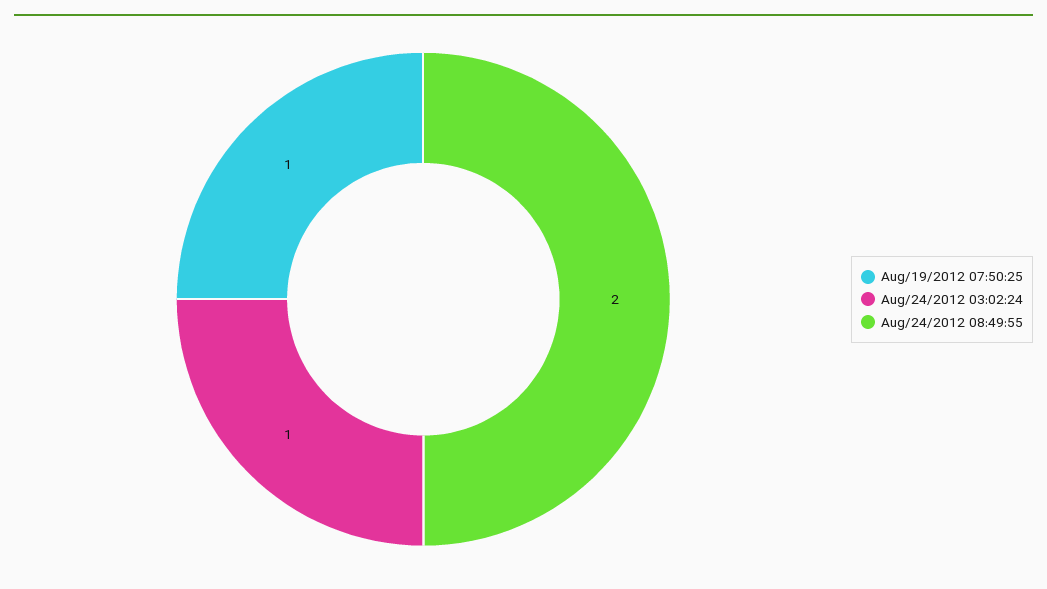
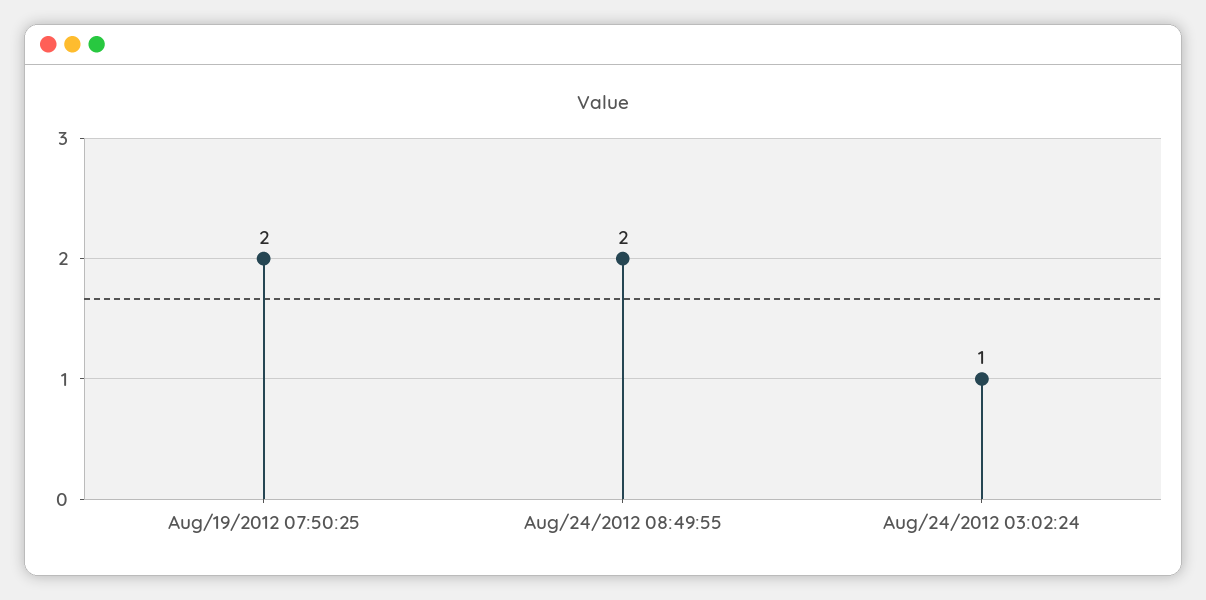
  {
-   "Aug/19/2012 07:50:25": 1,
+   "Aug/19/2012 07:50:25": 2,
    "Aug/24/2012 03:02:24": 1,
    "Aug/24/2012 08:49:55": 2
  }

